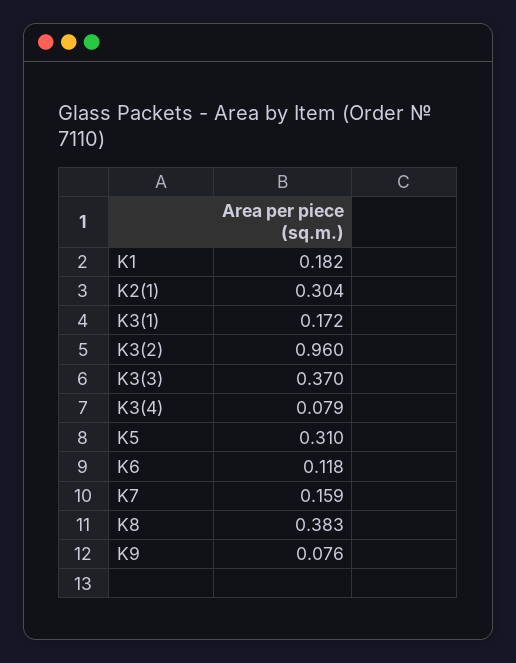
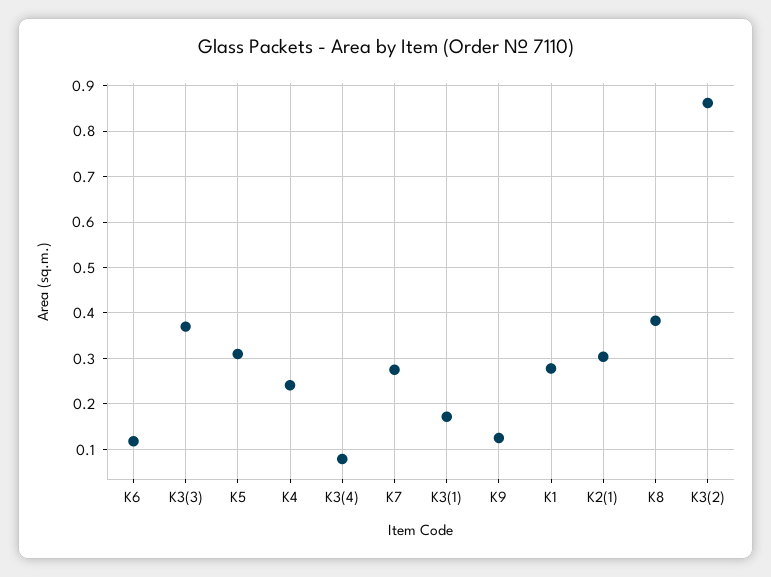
  {
-   "K1": 0.182,
+   "K1": 0.28,
    "K2(1)": 0.304,
    "K3(1)": 0.172,
-   "K3(2)": 0.96,
+   "K3(2)": 0.86,
    "K3(3)": 0.37,
    "K3(4)": 0.079,
    "K5": 0.31,
    "K6": 0.118,
-   "K7": 0.159,
+   "K7": 0.28,
    "K8": 0.383,
-   "K9": 0.076
+   "K9": 0.12,
+   "K4": 0.24
  }

